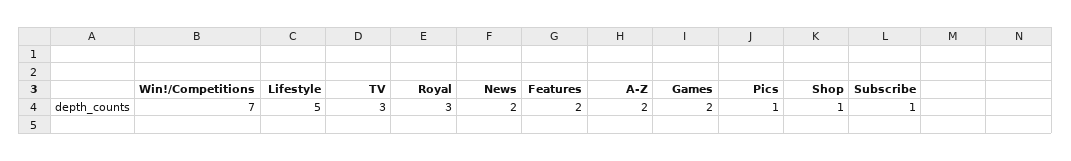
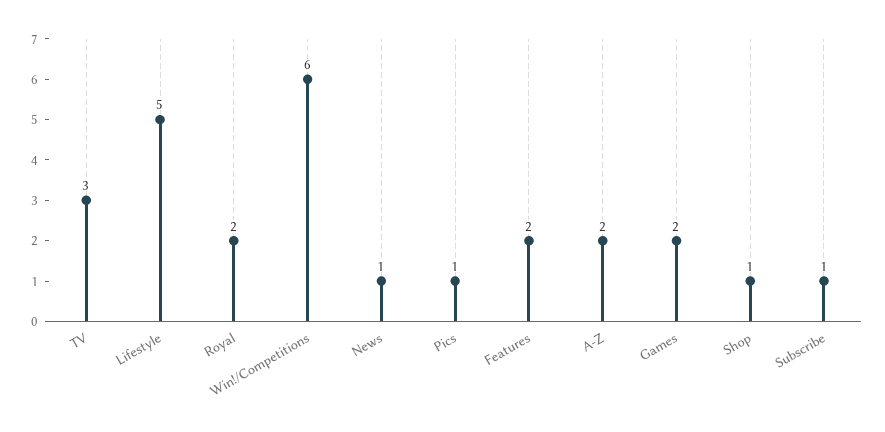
  {
-   "Win!/Competitions": 7,
+   "Win!/Competitions": 6,
    "Lifestyle": 5,
    "TV": 3,
-   "Royal": 3,
+   "Royal": 2,
-   "News": 2,
+   "News": 1,
    "Features": 2,
    "A-Z": 2,
    "Games": 2,
    "Pics": 1,
    "Shop": 1,
    "Subscribe": 1
  }

